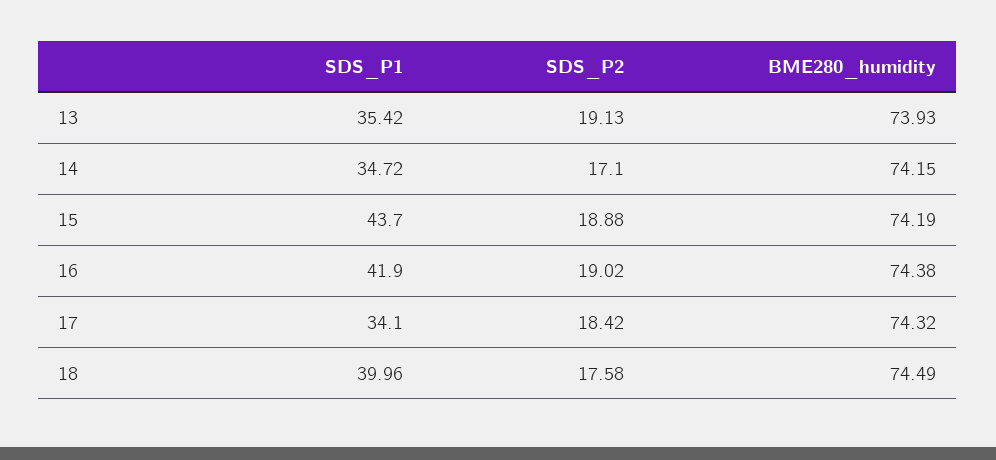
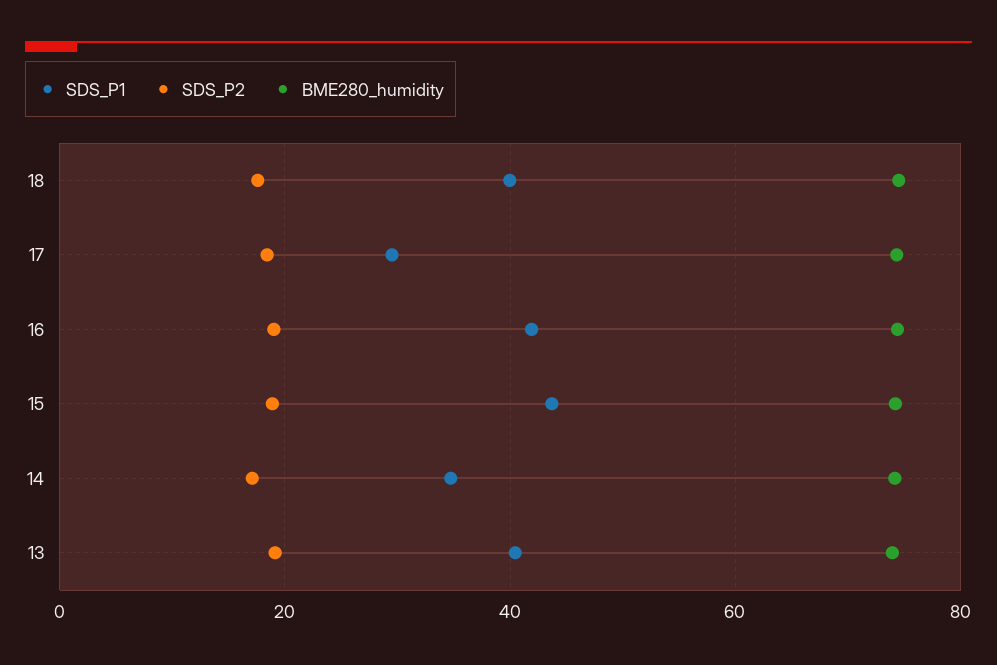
  {
    "SDS_P1": {
-     "13": 35.42,
+     "13": 40,
      "14": 34.72,
      "15": 43.7,
      "16": 41.9,
-     "17": 34.1,
+     "17": 30,
      "18": 39.96
    },
    "SDS_P2": {
      "13": 19.13,
      "14": 17.1,
      "15": 18.88,
      "16": 19.02,
      "17": 18.42,
      "18": 17.58
    },
    "BME280_humidity": {
      "13": 73.93,
      "14": 74.15,
      "15": 74.19,
      "16": 74.38,
      "17": 74.32,
      "18": 74.49
    }
  }

